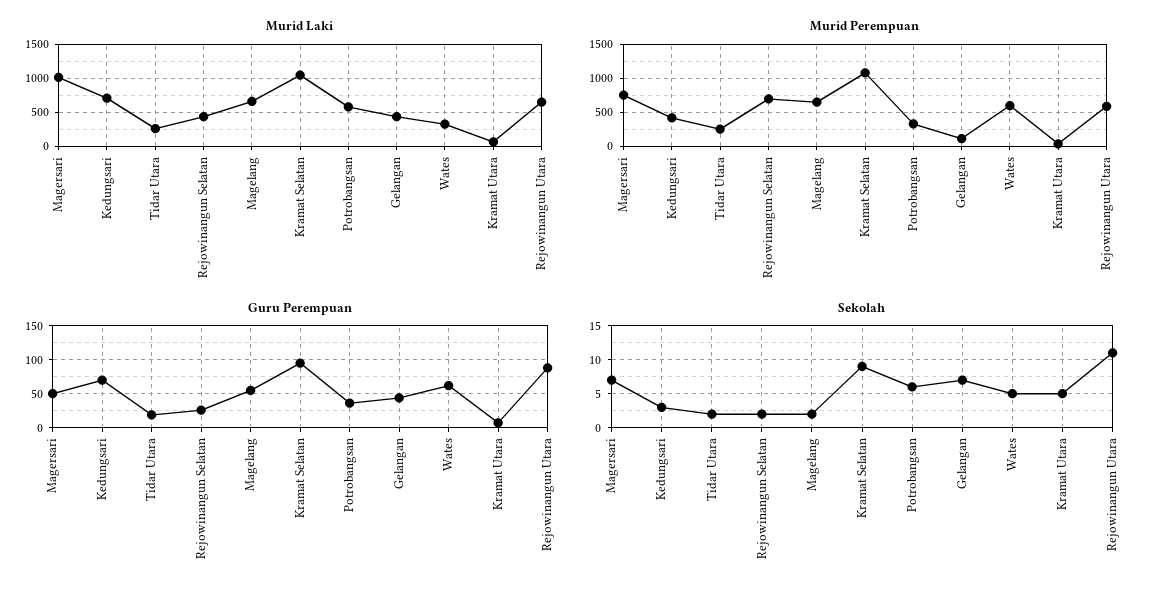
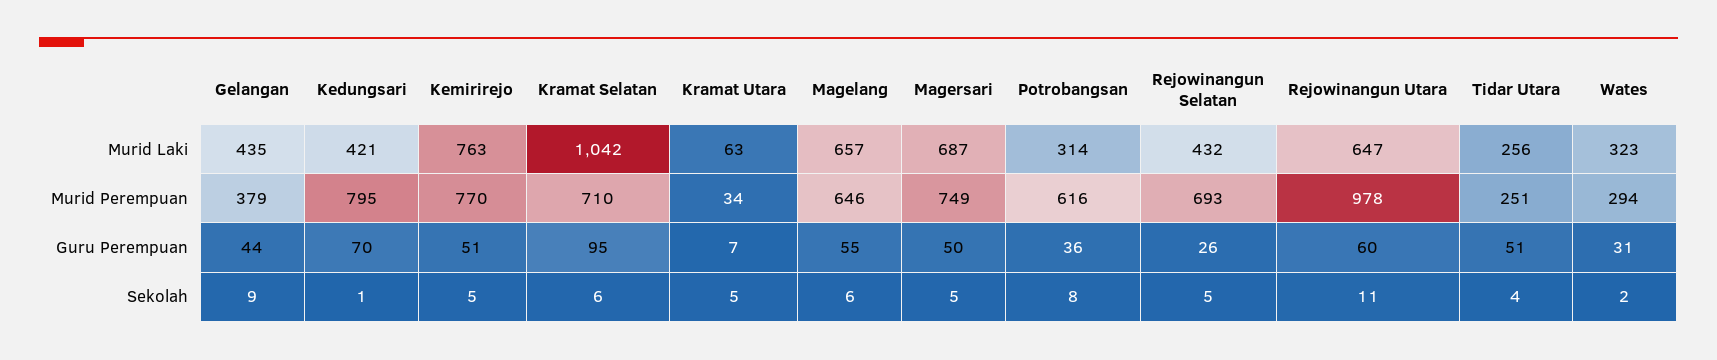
  {
    "Murid Laki": {
-     "Magersari": 1000,
+     "Magersari": 687,
-     "Kedungsari": 700,
+     "Kedungsari": 421,
      "Tidar Utara": 256,
      "Rejowinangun Selatan": 432,
      "Magelang": 657,
      "Kramat Selatan": 1042,
-     "Potrobangsan": 600,
+     "Potrobangsan": 314,
      "Gelangan": 435,
      "Wates": 323,
      "Kramat Utara": 63,
-     "Rejowinangun Utara": 647
+     "Rejowinangun Utara": 647,
+     "Kemirirejo": 763
    },
    "Murid Perempuan": {
      "Magersari": 749,
-     "Kedungsari": 400,
+     "Kedungsari": 795,
      "Tidar Utara": 251,
      "Rejowinangun Selatan": 693,
      "Magelang": 646,
-     "Kramat Selatan": 1100,
+     "Kramat Selatan": 710,
-     "Potrobangsan": 300,
+     "Potrobangsan": 616,
-     "Gelangan": 100,
+     "Gelangan": 379,
-     "Wates": 600,
+     "Wates": 294,
      "Kramat Utara": 34,
-     "Rejowinangun Utara": 600
+     "Rejowinangun Utara": 978,
+     "Kemirirejo": 770
    },
    "Guru Perempuan": {
      "Magersari": 50,
      "Kedungsari": 70,
-     "Tidar Utara": 20,
+     "Tidar Utara": 51,
      "Rejowinangun Selatan": 26,
      "Magelang": 55,
      "Kramat Selatan": 95,
      "Potrobangsan": 36,
      "Gelangan": 44,
-     "Wates": 60,
+     "Wates": 31,
      "Kramat Utara": 7,
-     "Rejowinangun Utara": 90
+     "Rejowinangun Utara": 60,
+     "Kemirirejo": 51
    },
    "Sekolah": {
-     "Magersari": 7,
+     "Magersari": 5,
-     "Kedungsari": 3,
+     "Kedungsari": 1,
-     "Tidar Utara": 2,
+     "Tidar Utara": 4,
-     "Rejowinangun Selatan": 2,
+     "Rejowinangun Selatan": 5,
-     "Magelang": 2,
+     "Magelang": 6,
-     "Kramat Selatan": 9,
+     "Kramat Selatan": 6,
-     "Potrobangsan": 6,
+     "Potrobangsan": 8,
-     "Gelangan": 7,
+     "Gelangan": 9,
-     "Wates": 5,
+     "Wates": 2,
      "Kramat Utara": 5,
-     "Rejowinangun Utara": 11
+     "Rejowinangun Utara": 11,
+     "Kemirirejo": 5
    }
  }

